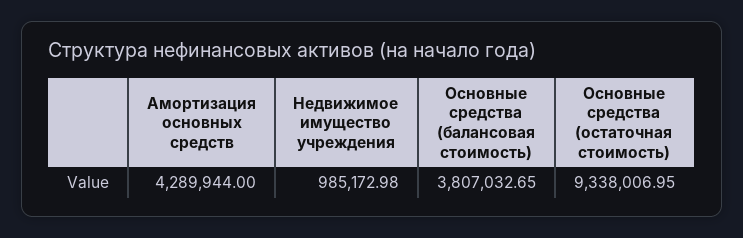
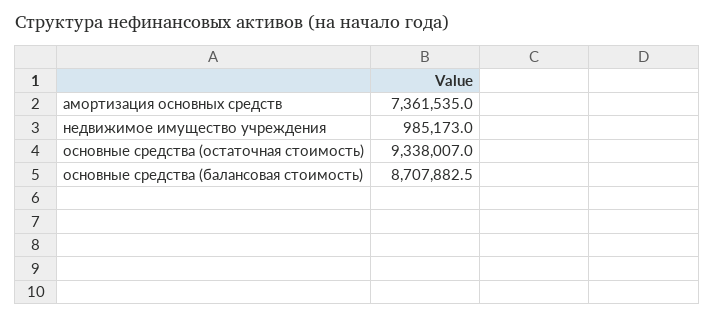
  {
-   "Амортизация основных средств": 4289944,
+   "Амортизация основных средств": 7361535,
    "Недвижимое имущество учреждения": 985172.98,
-   "Основные средства (балансовая стоимость)": 3807032.65,
+   "Основные средства (балансовая стоимость)": 8707882.5,
    "Основные средства (остаточная стоимость)": 9338006.95
  }

